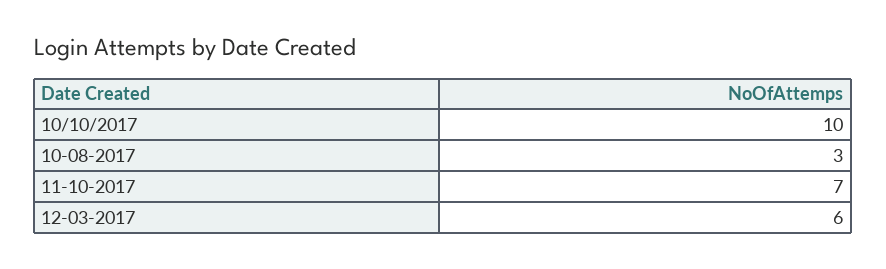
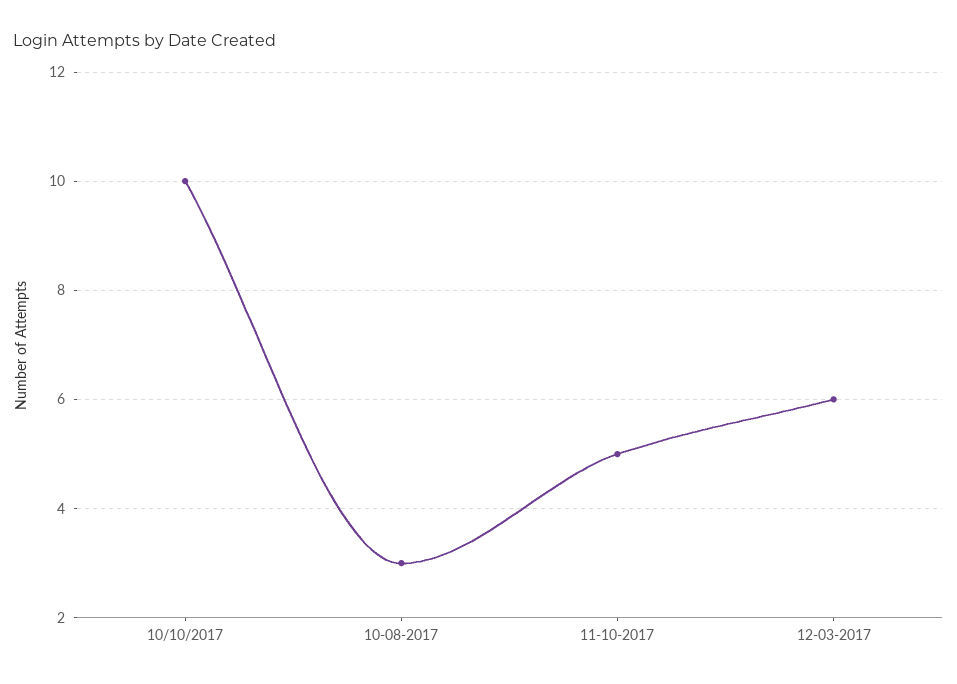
  {
    "10/10/2017": 10,
    "10-08-2017": 3,
-   "11-10-2017": 7,
+   "11-10-2017": 5,
    "12-03-2017": 6
  }

